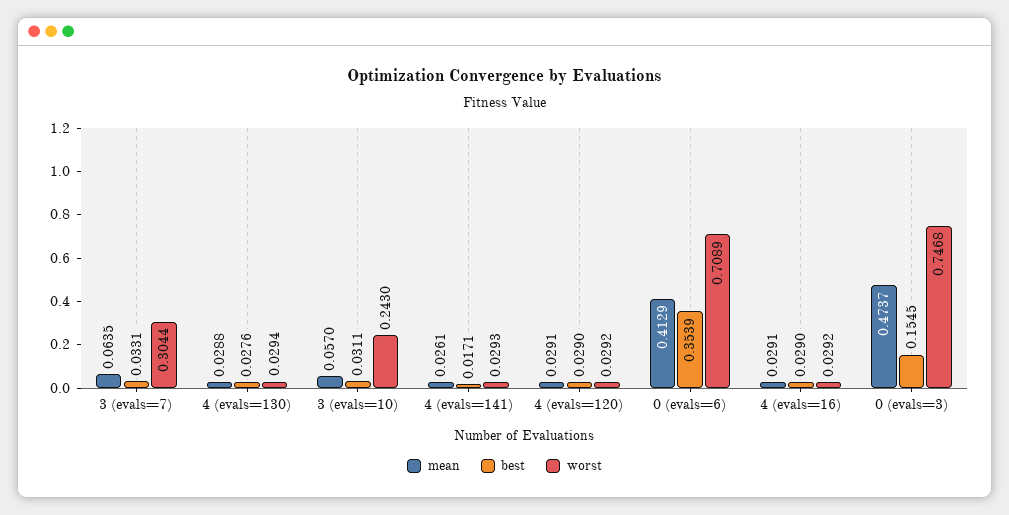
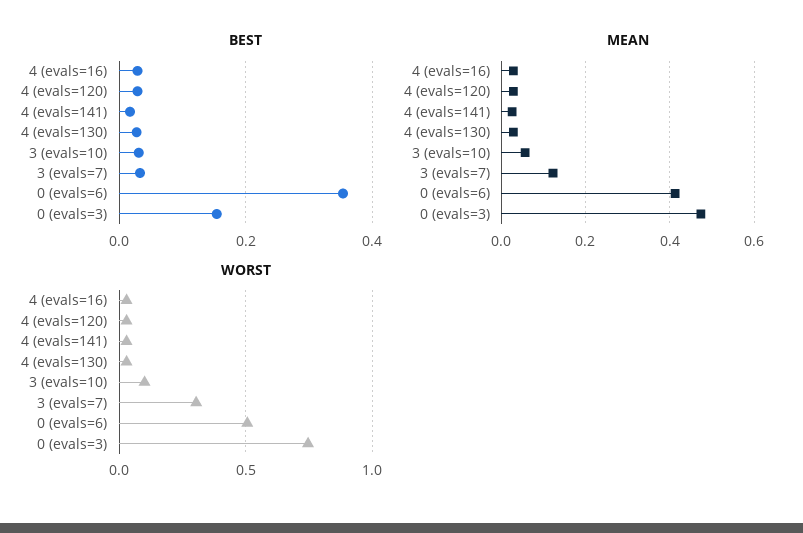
  {
    "mean": {
-     "3 (evals=7)": 0.0635,
+     "3 (evals=7)": 0.12,
      "4 (evals=130)": 0.0288,
      "3 (evals=10)": 0.057,
      "4 (evals=141)": 0.0261,
      "4 (evals=120)": 0.0291,
      "0 (evals=6)": 0.4129,
      "4 (evals=16)": 0.0291,
      "0 (evals=3)": 0.4737
    },
    "best": {
      "3 (evals=7)": 0.0331,
      "4 (evals=130)": 0.0276,
      "3 (evals=10)": 0.0311,
      "4 (evals=141)": 0.0171,
      "4 (evals=120)": 0.029,
      "0 (evals=6)": 0.3539,
      "4 (evals=16)": 0.029,
      "0 (evals=3)": 0.1545
    },
    "worst": {
      "3 (evals=7)": 0.3044,
      "4 (evals=130)": 0.0294,
-     "3 (evals=10)": 0.243,
+     "3 (evals=10)": 0.1,
      "4 (evals=141)": 0.0293,
      "4 (evals=120)": 0.0292,
-     "0 (evals=6)": 0.7089,
+     "0 (evals=6)": 0.5,
      "4 (evals=16)": 0.0292,
      "0 (evals=3)": 0.7468
    }
  }

